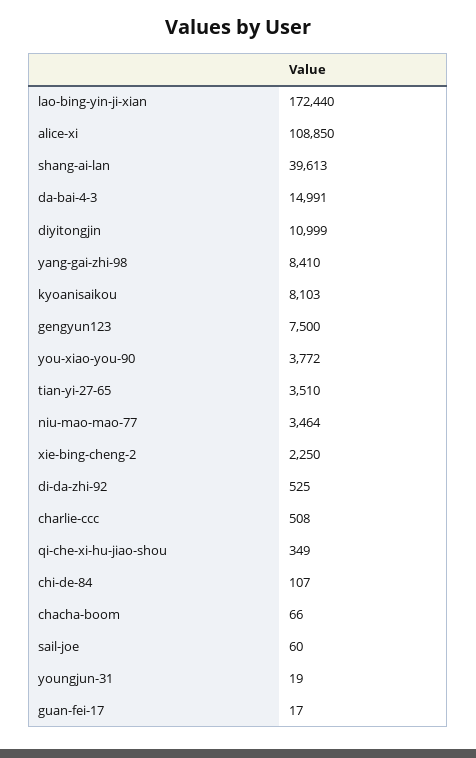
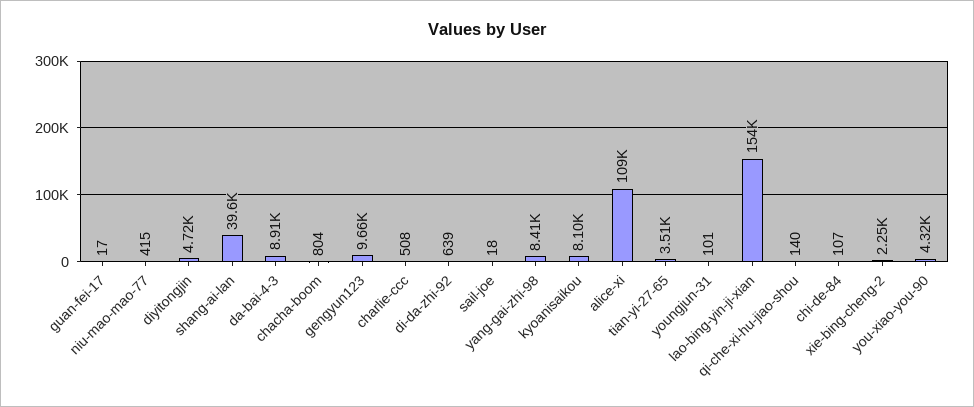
  {
-   "lao-bing-yin-ji-xian": 172440,
+   "lao-bing-yin-ji-xian": 154000,
    "alice-xi": 108850,
    "shang-ai-lan": 39613,
-   "da-bai-4-3": 14991,
+   "da-bai-4-3": 8910,
-   "diyitongjin": 10999,
+   "diyitongjin": 4720,
    "yang-gai-zhi-98": 8410,
    "kyoanisaikou": 8103,
-   "gengyun123": 7500,
+   "gengyun123": 9660,
-   "you-xiao-you-90": 3772,
+   "you-xiao-you-90": 4320,
    "tian-yi-27-65": 3510,
-   "niu-mao-mao-77": 3464,
+   "niu-mao-mao-77": 415,
    "xie-bing-cheng-2": 2250,
-   "di-da-zhi-92": 525,
+   "di-da-zhi-92": 639,
    "charlie-ccc": 508,
-   "qi-che-xi-hu-jiao-shou": 349,
+   "qi-che-xi-hu-jiao-shou": 140,
    "chi-de-84": 107,
-   "chacha-boom": 66,
+   "chacha-boom": 804,
-   "sail-joe": 60,
+   "sail-joe": 18,
-   "youngjun-31": 19,
+   "youngjun-31": 101,
    "guan-fei-17": 17
  }

